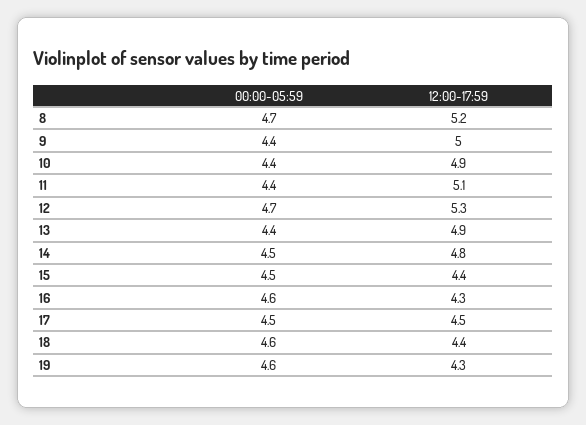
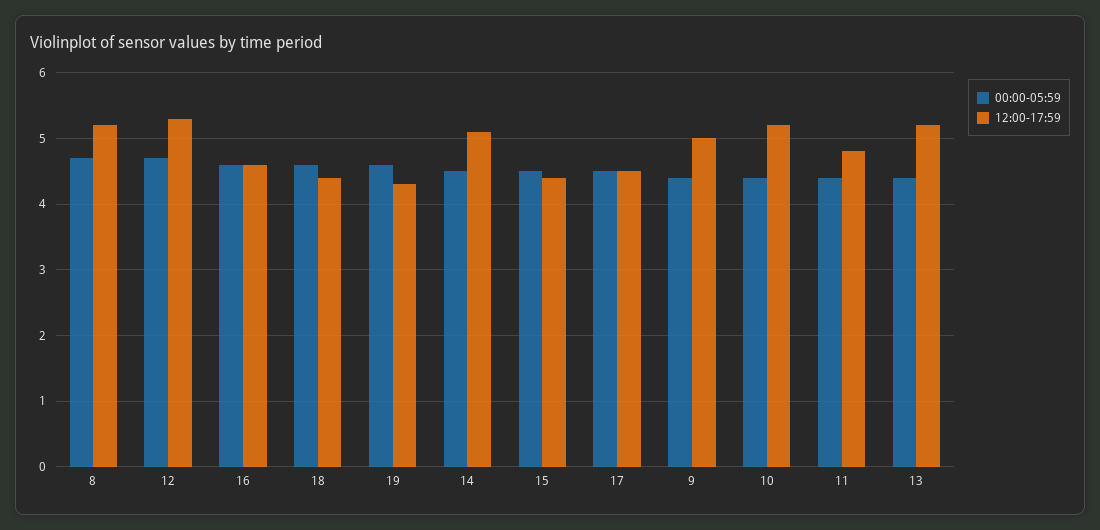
  {
    "00:00-05:59": {
      "8": 4.7,
      "9": 4.4,
      "10": 4.4,
      "11": 4.4,
      "12": 4.7,
      "13": 4.4,
      "14": 4.5,
      "15": 4.5,
      "16": 4.6,
      "17": 4.5,
      "18": 4.6,
      "19": 4.6
    },
    "12:00-17:59": {
      "8": 5.2,
      "9": 5,
-     "10": 4.9,
+     "10": 5.2,
-     "11": 5.1,
+     "11": 4.8,
      "12": 5.3,
-     "13": 4.9,
+     "13": 5.2,
-     "14": 4.8,
+     "14": 5.1,
      "15": 4.4,
-     "16": 4.3,
+     "16": 4.6,
      "17": 4.5,
      "18": 4.4,
      "19": 4.3
    }
  }

